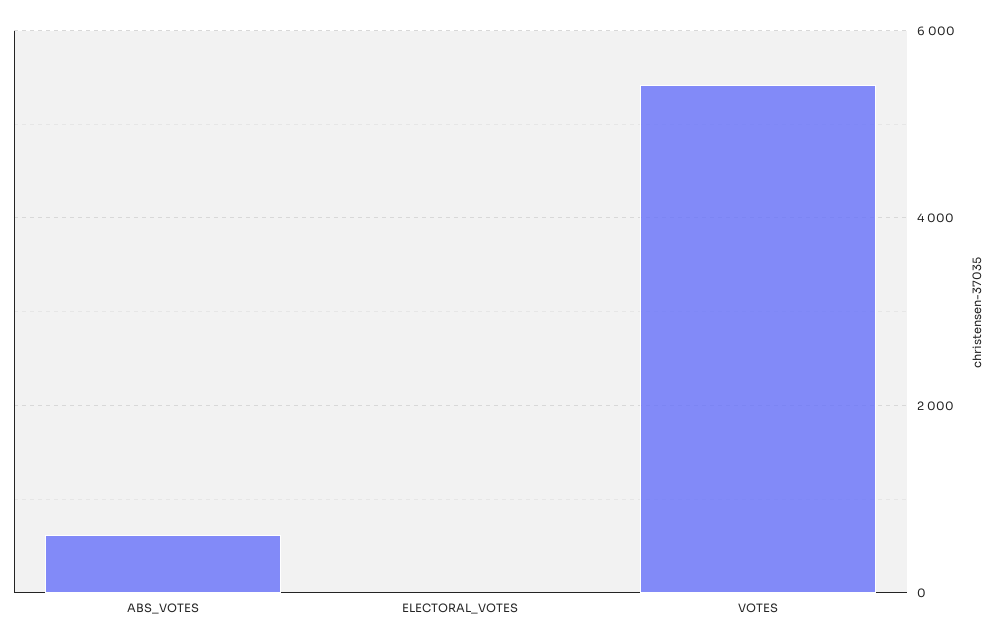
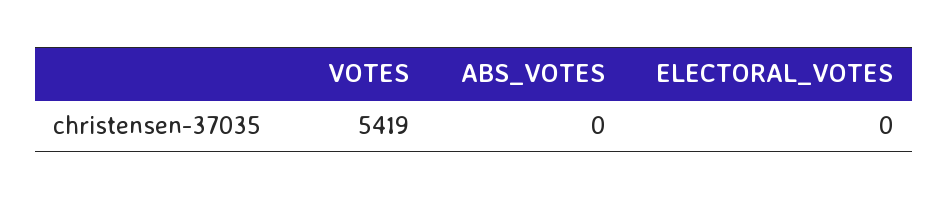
  {
-   "ABS_VOTES": 600,
+   "ABS_VOTES": 0,
    "ELECTORAL_VOTES": 0,
    "VOTES": 5419
  }

